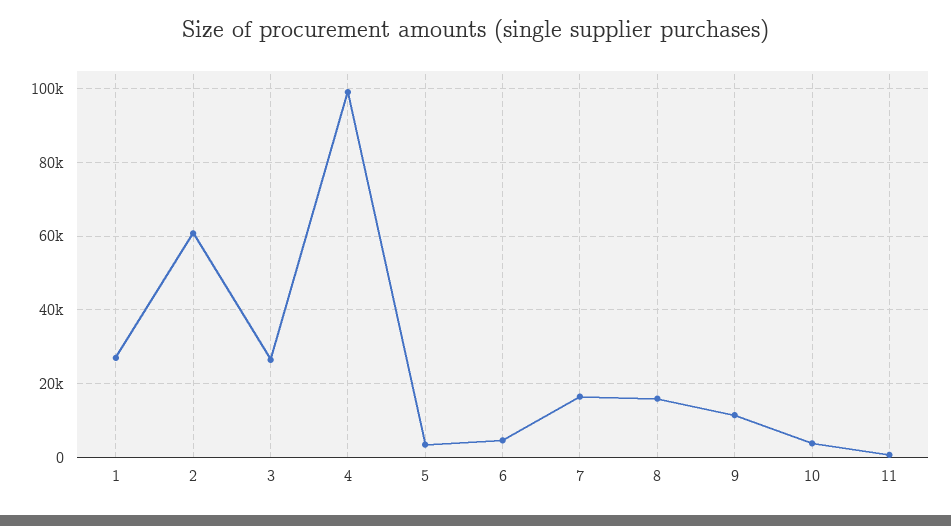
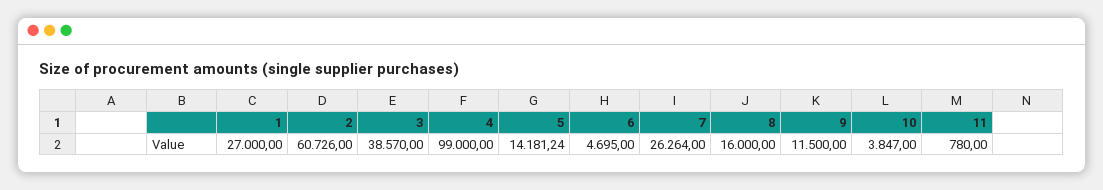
  {
    "1": 27000,
    "2": 60726,
-   "3": 26000,
+   "3": 38570,
    "4": 99000,
-   "5": 4000,
+   "5": 14181.24,
    "6": 4695,
-   "7": 16000,
+   "7": 26264,
    "8": 16000,
    "9": 11500,
    "10": 3847,
    "11": 780
  }

